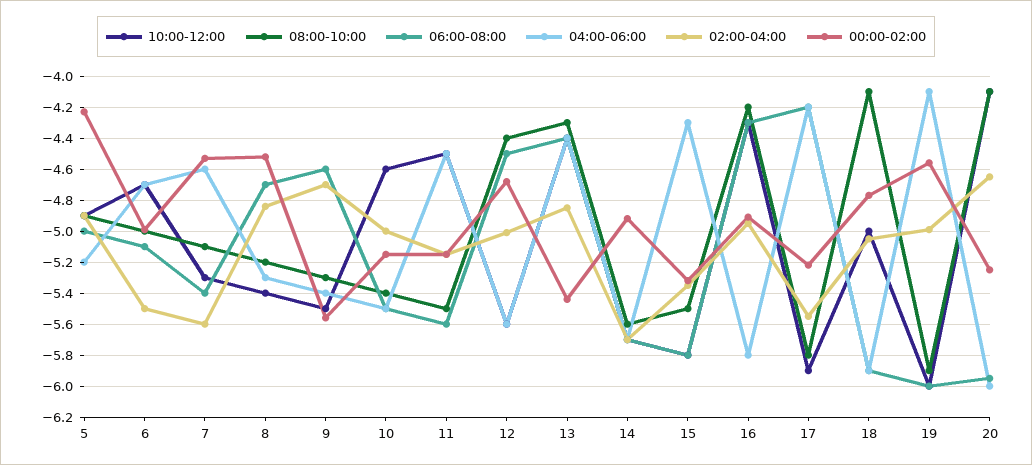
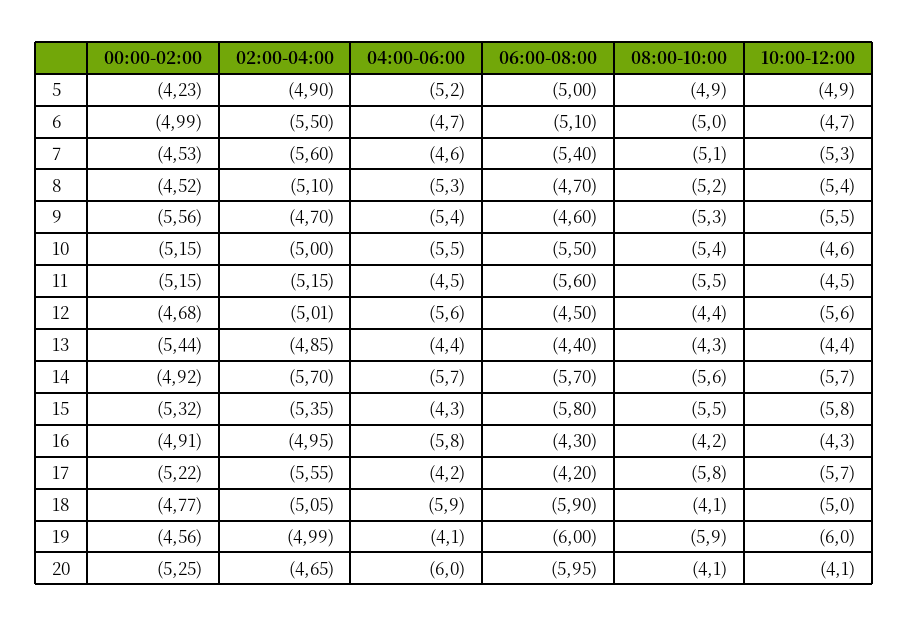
  {
    "10:00-12:00": {
      "5": -4.9,
      "6": -4.7,
      "7": -5.3,
      "8": -5.4,
      "9": -5.5,
      "10": -4.6,
      "11": -4.5,
      "12": -5.6,
      "13": -4.4,
      "14": -5.7,
      "15": -5.8,
      "16": -4.3,
-     "17": -5.9,
+     "17": -5.7,
      "18": -5,
      "19": -6,
      "20": -4.1
    },
    "08:00-10:00": {
      "5": -4.9,
      "6": -5,
      "7": -5.1,
      "8": -5.2,
      "9": -5.3,
      "10": -5.4,
      "11": -5.5,
      "12": -4.4,
      "13": -4.3,
      "14": -5.6,
      "15": -5.5,
      "16": -4.2,
      "17": -5.8,
      "18": -4.1,
      "19": -5.9,
      "20": -4.1
    },
    "06:00-08:00": {
      "5": -5,
      "6": -5.1,
      "7": -5.4,
      "8": -4.7,
      "9": -4.6,
      "10": -5.5,
      "11": -5.6,
      "12": -4.5,
      "13": -4.4,
      "14": -5.7,
      "15": -5.8,
      "16": -4.3,
      "17": -4.2,
      "18": -5.9,
      "19": -6,
      "20": -5.95
    },
    "04:00-06:00": {
      "5": -5.2,
      "6": -4.7,
      "7": -4.6,
      "8": -5.3,
      "9": -5.4,
      "10": -5.5,
      "11": -4.5,
      "12": -5.6,
      "13": -4.4,
      "14": -5.7,
      "15": -4.3,
      "16": -5.8,
      "17": -4.2,
      "18": -5.9,
      "19": -4.1,
      "20": -6
    },
    "02:00-04:00": {
      "5": -4.9,
      "6": -5.5,
      "7": -5.6,
-     "8": -4.85,
+     "8": -5.1,
      "9": -4.7,
      "10": -5,
      "11": -5.15,
      "12": -5.01,
      "13": -4.85,
      "14": -5.7,
      "15": -5.35,
      "16": -4.95,
      "17": -5.55,
      "18": -5.05,
      "19": -4.99,
      "20": -4.65
    },
    "00:00-02:00": {
      "5": -4.23,
      "6": -4.99,
      "7": -4.53,
      "8": -4.52,
      "9": -5.56,
      "10": -5.15,
      "11": -5.15,
      "12": -4.68,
      "13": -5.44,
      "14": -4.92,
      "15": -5.32,
      "16": -4.91,
      "17": -5.22,
      "18": -4.77,
      "19": -4.56,
      "20": -5.25
    }
  }

